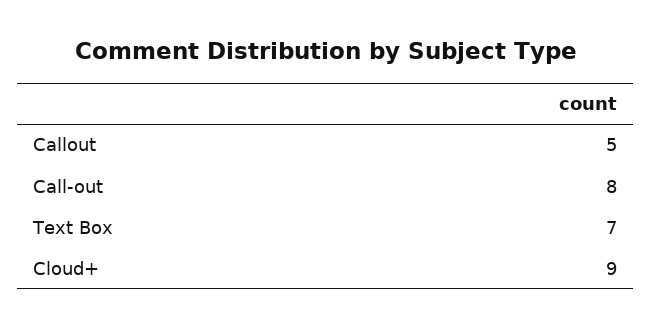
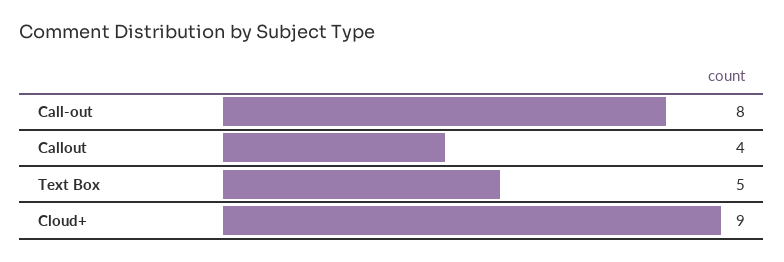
  {
-   "Callout": 5,
+   "Callout": 4,
    "Call-out": 8,
-   "Text Box": 7,
+   "Text Box": 5,
    "Cloud+": 9
  }

